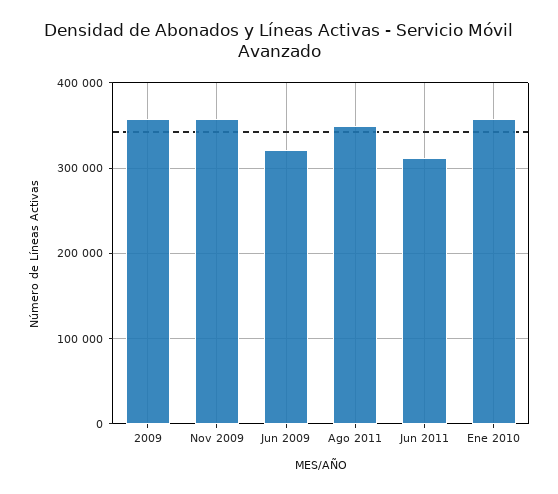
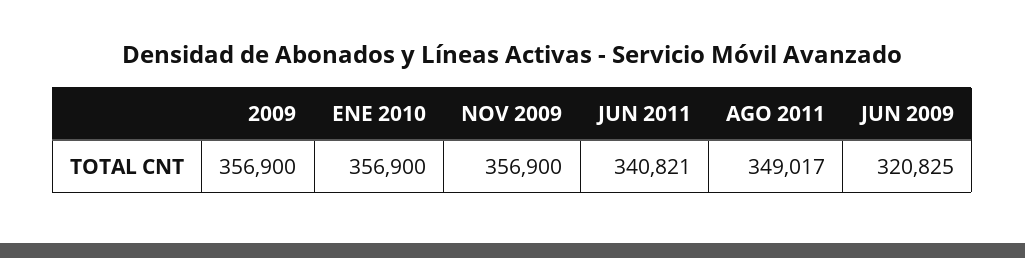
  {
    "2009": 356900,
    "Nov 2009": 356900,
    "Jun 2009": 320825,
    "Ago 2011": 349017,
-   "Jun 2011": 310000,
+   "Jun 2011": 340821,
    "Ene 2010": 356900
  }

